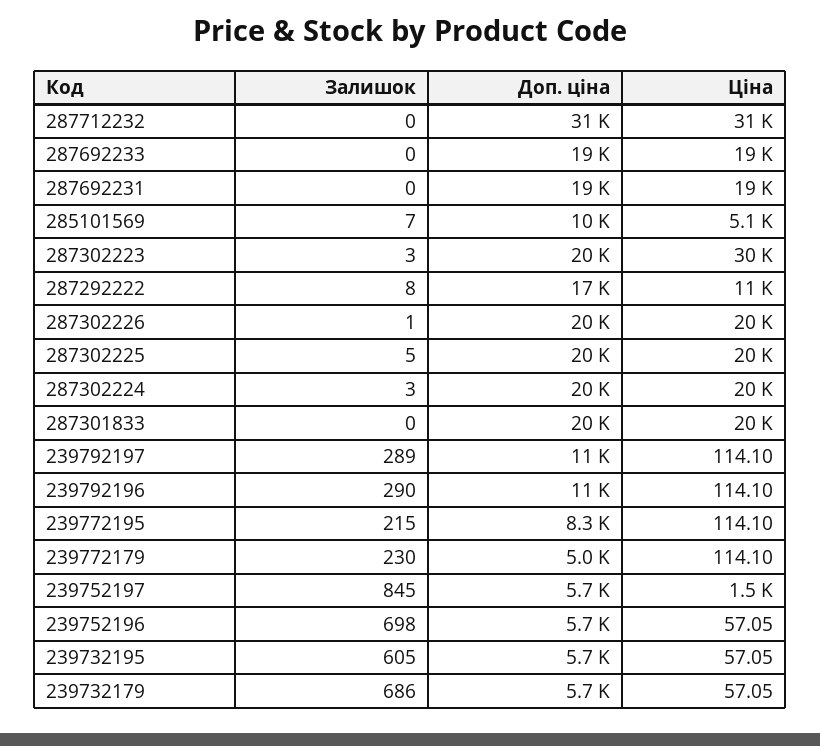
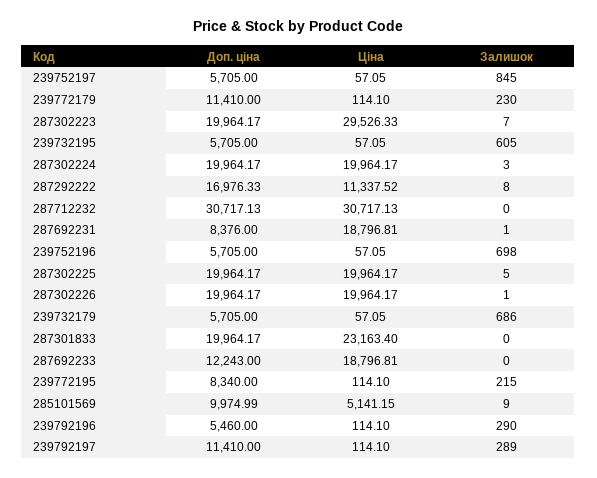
  {
    "Залишок": {
      "287712232": 0,
      "287692233": 0,
-     "287692231": 0,
+     "287692231": 1,
-     "285101569": 7,
+     "285101569": 9,
-     "287302223": 3,
+     "287302223": 7,
      "287292222": 8,
      "287302226": 1,
      "287302225": 5,
      "287302224": 3,
      "287301833": 0,
      "239792197": 289,
      "239792196": 290,
      "239772195": 215,
      "239772179": 230,
      "239752197": 845,
      "239752196": 698,
      "239732195": 605,
      "239732179": 686
    },
    "Доп. ціна": {
      "287712232": 30717.13,
-     "287692233": 19000,
+     "287692233": 12243,
-     "287692231": 19000,
+     "287692231": 8376,
      "285101569": 9974.99,
      "287302223": 19964.17,
      "287292222": 16976.33,
      "287302226": 19964.17,
      "287302225": 19964.17,
      "287302224": 19964.17,
      "287301833": 19964.17,
      "239792197": 11410,
-     "239792196": 11000,
+     "239792196": 5460,
      "239772195": 8340,
-     "239772179": 5000,
+     "239772179": 11410,
      "239752197": 5705,
      "239752196": 5705,
      "239732195": 5705,
      "239732179": 5705
    },
    "Ціна": {
      "287712232": 30717.13,
      "287692233": 18796.81,
      "287692231": 18796.81,
      "285101569": 5141.15,
      "287302223": 29526.33,
      "287292222": 11337.52,
      "287302226": 19964.17,
      "287302225": 19964.17,
      "287302224": 19964.17,
-     "287301833": 20000,
+     "287301833": 23163.4,
      "239792197": 114.1,
      "239792196": 114.1,
      "239772195": 114.1,
      "239772179": 114.1,
-     "239752197": 1500,
+     "239752197": 57.05,
      "239752196": 57.05,
      "239732195": 57.05,
      "239732179": 57.05
    }
  }

